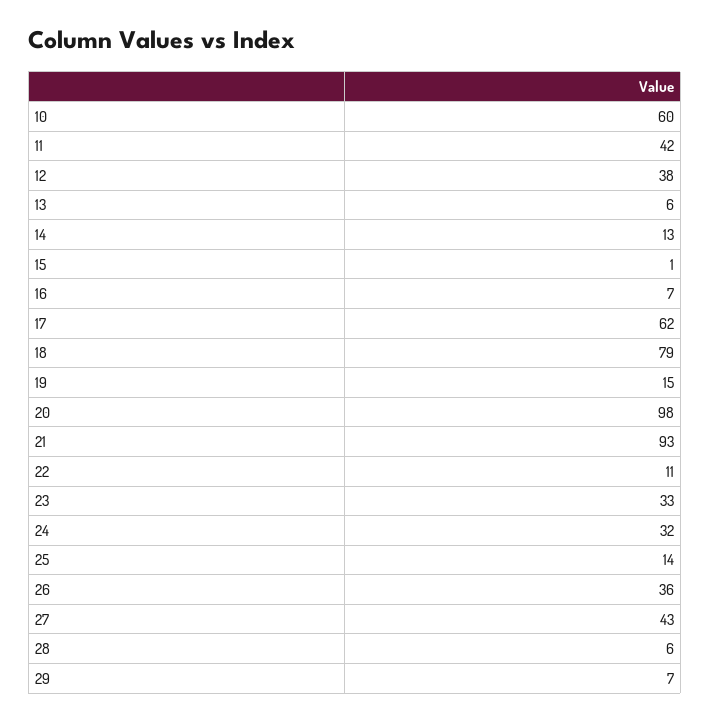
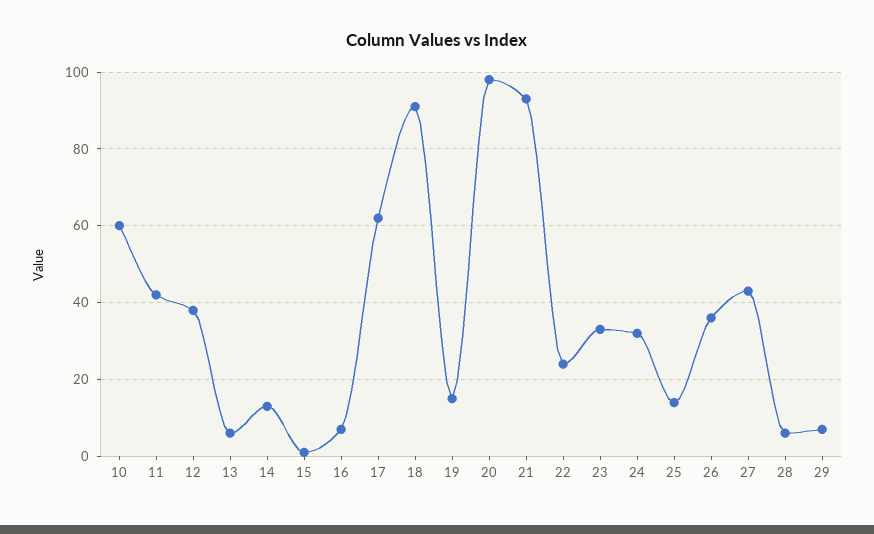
  {
    "10": 60,
    "11": 42,
    "12": 38,
    "13": 6,
    "14": 13,
    "15": 1,
    "16": 7,
    "17": 62,
-   "18": 79,
+   "18": 90,
    "19": 15,
    "20": 98,
    "21": 93,
-   "22": 11,
+   "22": 25,
    "23": 33,
    "24": 32,
    "25": 14,
    "26": 36,
    "27": 43,
    "28": 6,
    "29": 7
  }

